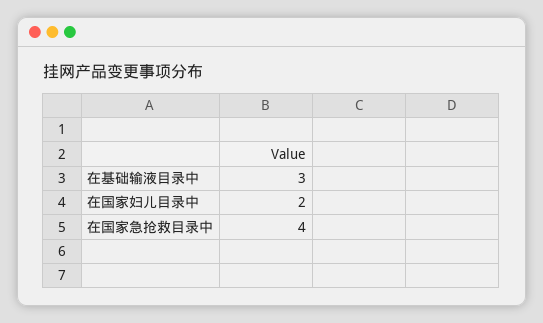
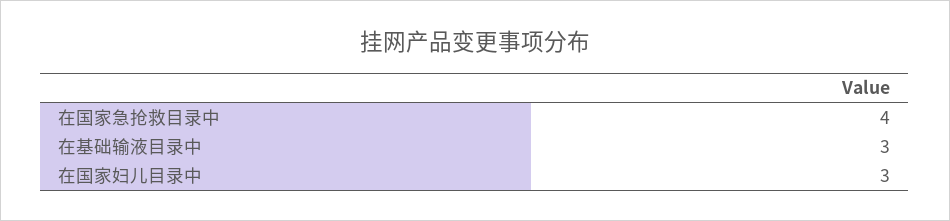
  {
    "在基础输液目录中": 3,
-   "在国家妇儿目录中": 2,
+   "在国家妇儿目录中": 3,
    "在国家急抢救目录中": 4
  }

